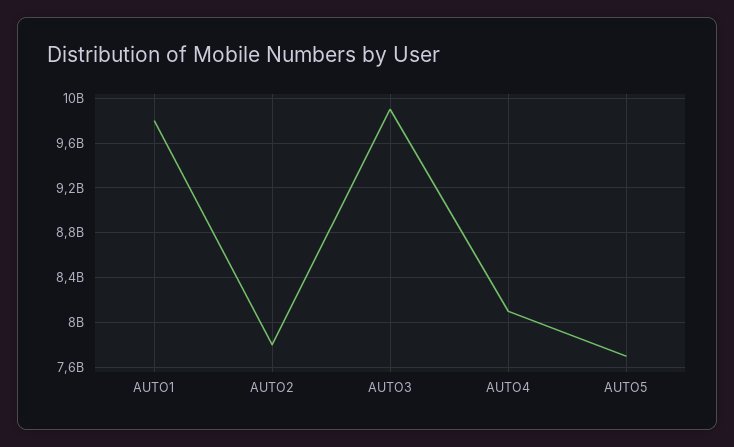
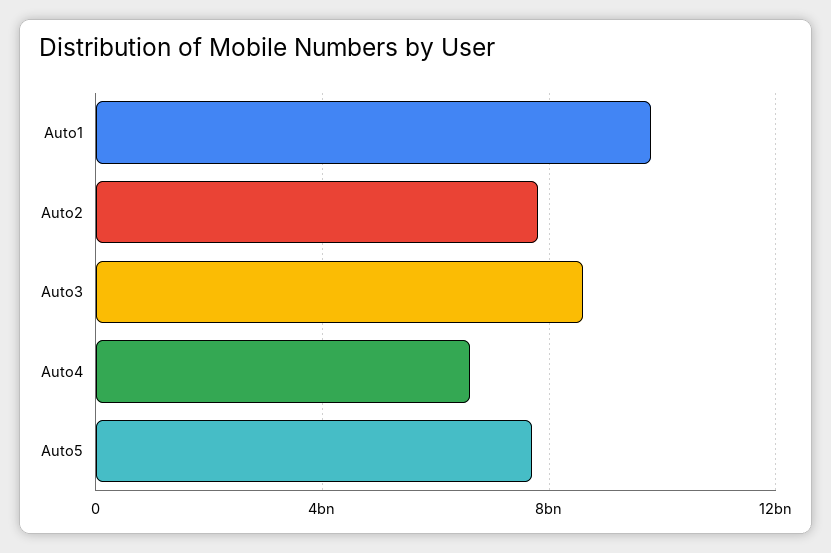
  {
    "AUTO1": 9800000000,
    "AUTO2": 7800000000,
-   "AUTO3": 9900000000,
+   "AUTO3": 8500000000,
-   "AUTO4": 8100000000,
+   "AUTO4": 6500000000,
    "AUTO5": 7700000000
  }

